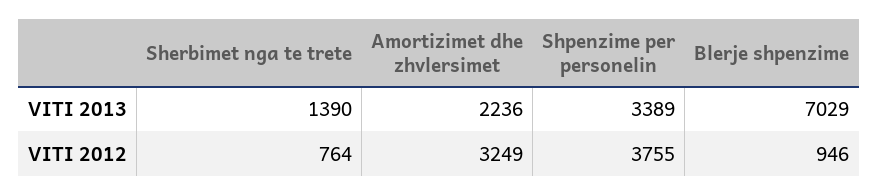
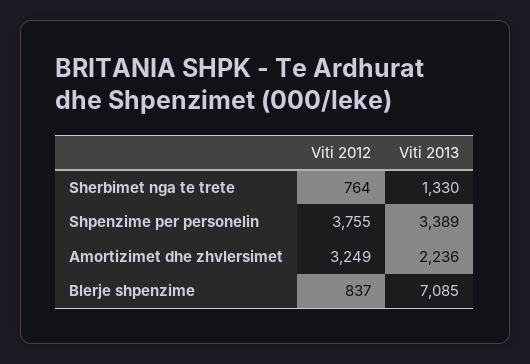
  {
    "Sherbimet nga te trete": {
-     "VITI 2013": 1390,
+     "VITI 2013": 1330,
      "VITI 2012": 764
    },
    "Amortizimet dhe zhvlersimet": {
      "VITI 2013": 2236,
      "VITI 2012": 3249
    },
    "Shpenzime per personelin": {
      "VITI 2013": 3389,
      "VITI 2012": 3755
    },
    "Blerje shpenzime": {
-     "VITI 2013": 7029,
+     "VITI 2013": 7085,
-     "VITI 2012": 946
+     "VITI 2012": 837
    }
  }

